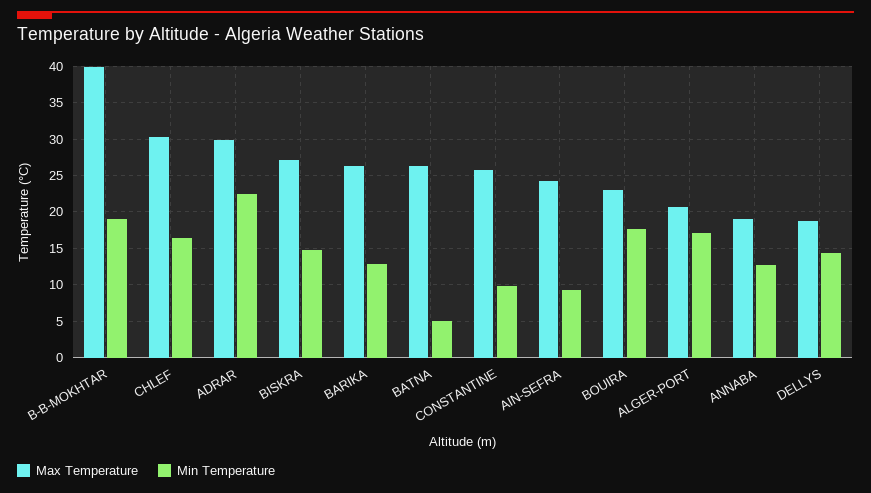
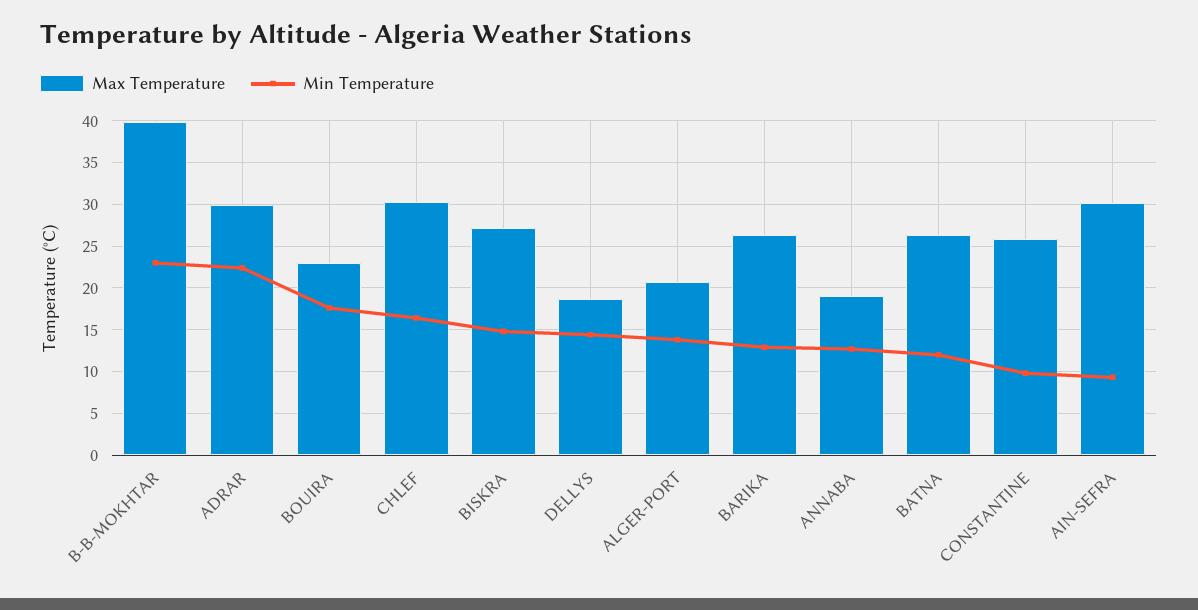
  {
    "Max Temperature": {
      "B-B-MOKHTAR": 40,
      "CHLEF": 30,
      "ADRAR": 30,
      "BISKRA": 27,
      "BARIKA": 26,
      "BATNA": 26,
      "CONSTANTINE": 26,
-     "AIN-SEFRA": 24,
+     "AIN-SEFRA": 30,
      "BOUIRA": 23,
      "ALGER-PORT": 21,
      "ANNABA": 19,
      "DELLYS": 19
    },
    "Min Temperature": {
-     "B-B-MOKHTAR": 19,
+     "B-B-MOKHTAR": 23,
      "CHLEF": 16,
      "ADRAR": 22,
      "BISKRA": 15,
      "BARIKA": 13,
-     "BATNA": 5,
+     "BATNA": 12,
      "CONSTANTINE": 10,
      "AIN-SEFRA": 9,
      "BOUIRA": 18,
-     "ALGER-PORT": 17,
+     "ALGER-PORT": 14,
      "ANNABA": 13,
      "DELLYS": 14
    }
  }

